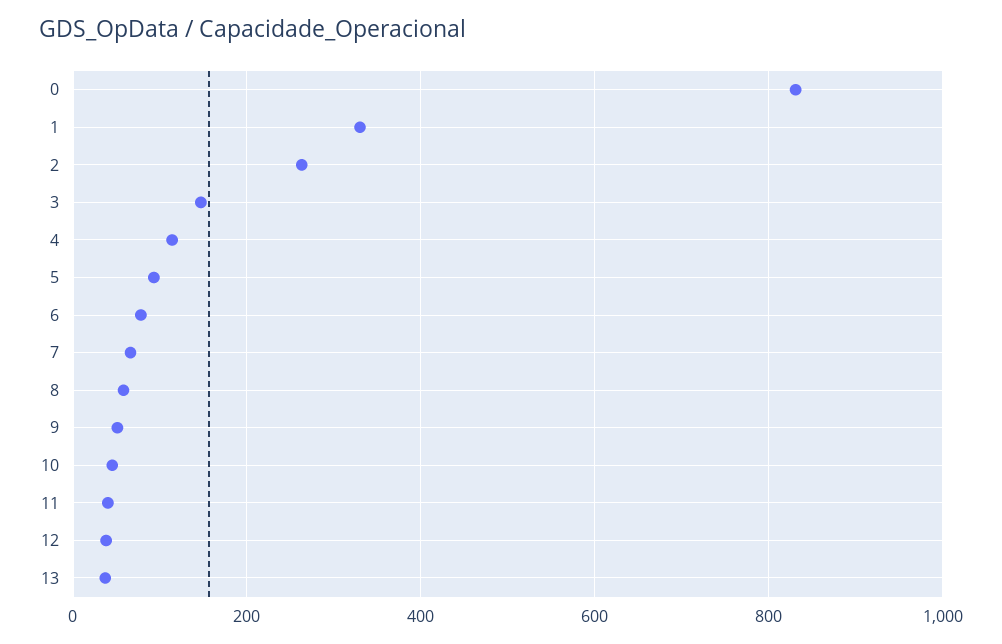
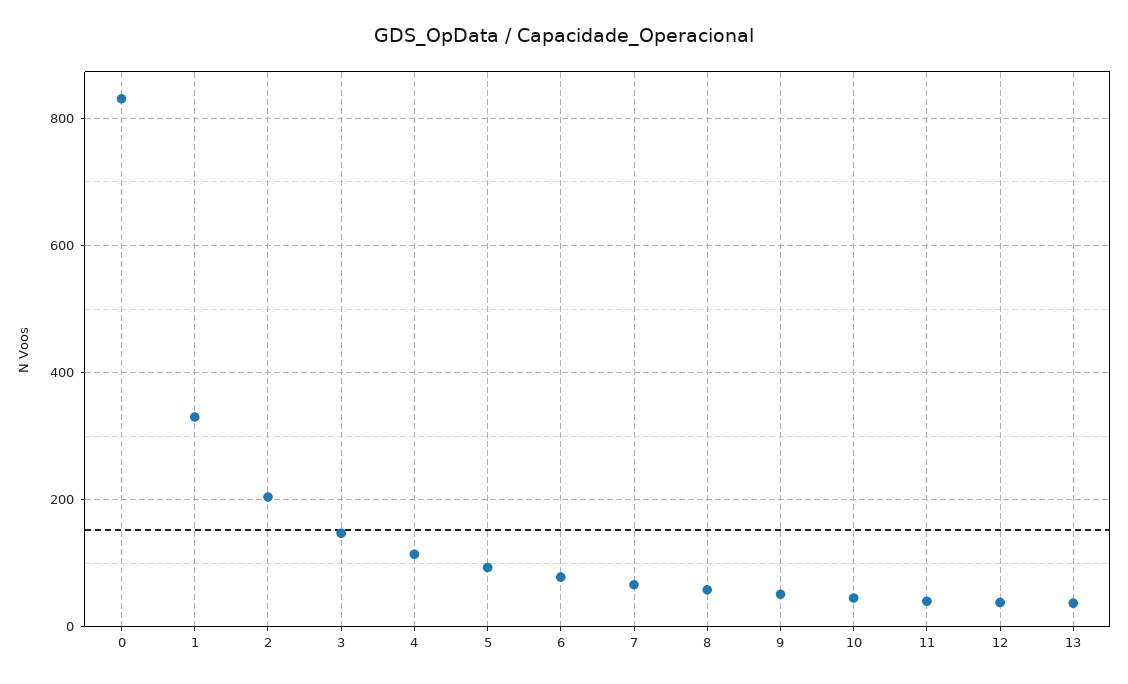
  {
    "0": 840,
    "1": 340,
-   "2": 260,
+   "2": 200,
    "3": 140,
    "4": 120,
    "5": 100,
    "6": 80,
    "7": 60,
    "8": 60,
    "9": 60,
    "10": 40,
    "11": 40,
    "12": 40,
    "13": 40
  }

